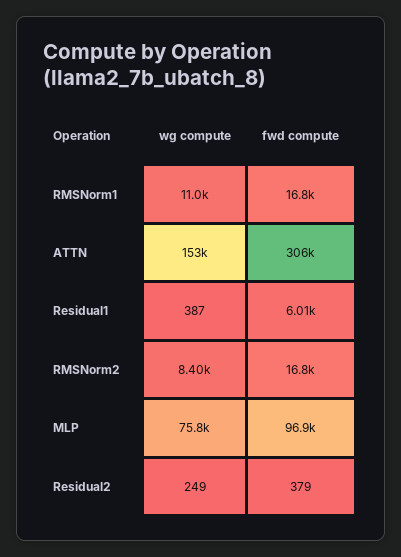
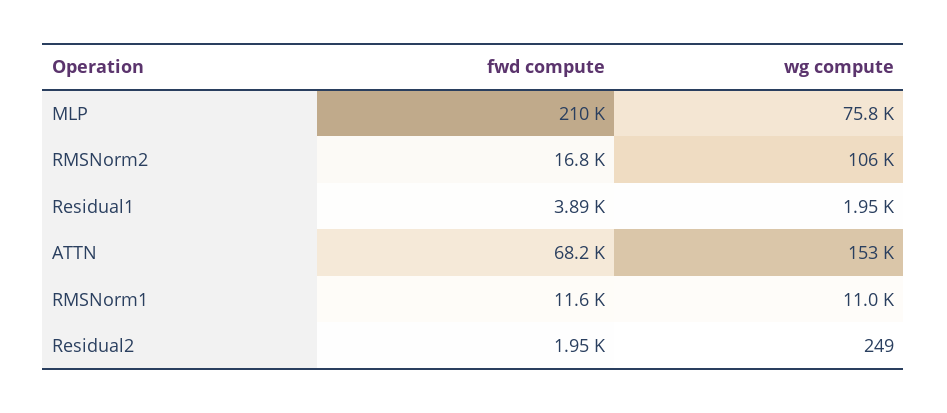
  {
    "wg compute": {
      "RMSNorm1": 11000,
      "ATTN": 153000,
-     "Residual1": 387,
+     "Residual1": 1950,
-     "RMSNorm2": 8400,
+     "RMSNorm2": 106000,
      "MLP": 75800,
      "Residual2": 249
    },
    "fwd compute": {
-     "RMSNorm1": 16800,
+     "RMSNorm1": 11600,
-     "ATTN": 306000,
+     "ATTN": 68200,
-     "Residual1": 6010,
+     "Residual1": 3890,
      "RMSNorm2": 16800,
-     "MLP": 96900,
+     "MLP": 210000,
-     "Residual2": 379
+     "Residual2": 1950
    }
  }

